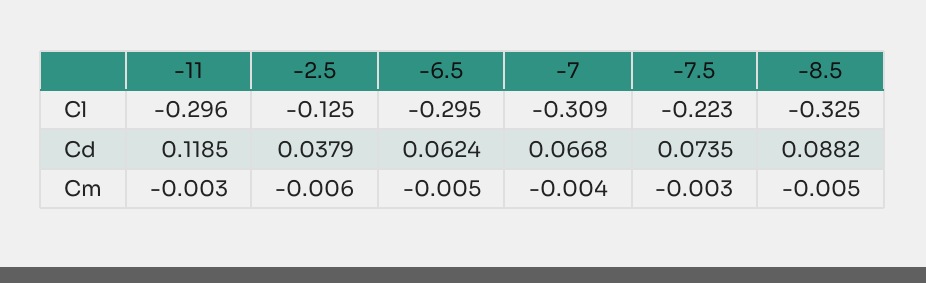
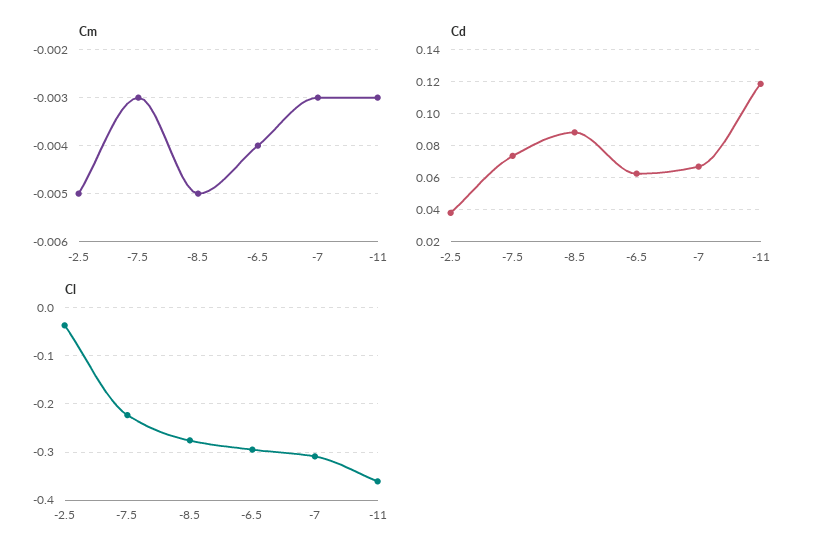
  {
    "Cl": {
-     "-11": -0.296,
+     "-11": -0.36,
-     "-2.5": -0.125,
+     "-2.5": -0.04,
      "-6.5": -0.295,
      "-7": -0.309,
      "-7.5": -0.223,
-     "-8.5": -0.325
+     "-8.5": -0.28
    },
    "Cd": {
      "-11": 0.1185,
      "-2.5": 0.0379,
      "-6.5": 0.0624,
      "-7": 0.0668,
      "-7.5": 0.0735,
      "-8.5": 0.0882
    },
    "Cm": {
      "-11": -0.003,
-     "-2.5": -0.006,
+     "-2.5": -0.005,
-     "-6.5": -0.005,
+     "-6.5": -0.004,
-     "-7": -0.004,
+     "-7": -0.003,
      "-7.5": -0.003,
      "-8.5": -0.005
    }
  }

